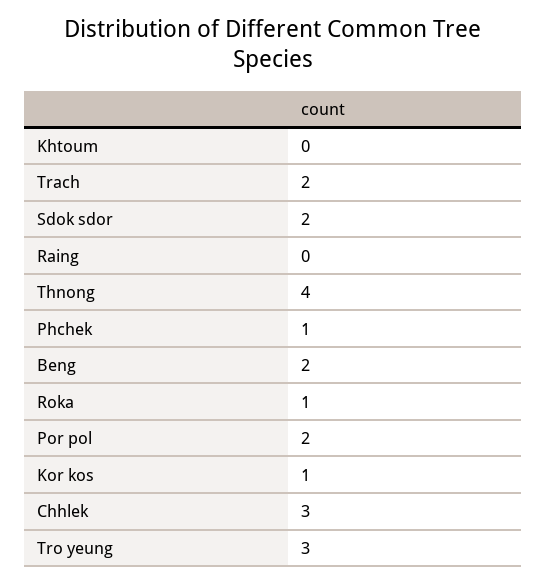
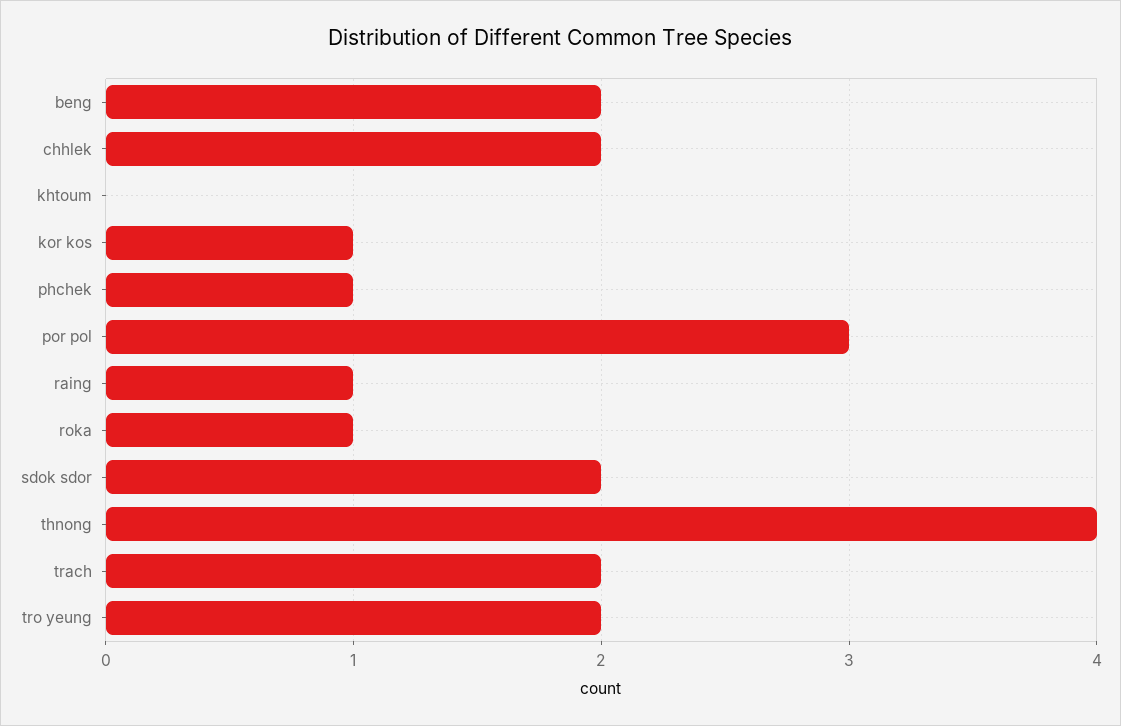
  {
    "Khtoum": 0,
    "Trach": 2,
    "Sdok sdor": 2,
-   "Raing": 0,
+   "Raing": 1,
    "Thnong": 4,
    "Phchek": 1,
    "Beng": 2,
    "Roka": 1,
-   "Por pol": 2,
+   "Por pol": 3,
    "Kor kos": 1,
-   "Chhlek": 3,
+   "Chhlek": 2,
-   "Tro yeung": 3
+   "Tro yeung": 2
  }

